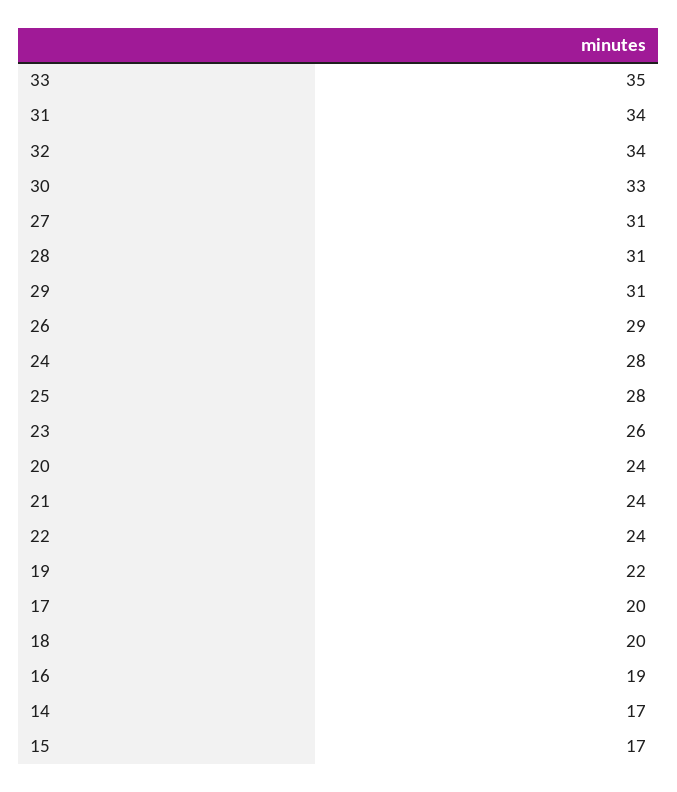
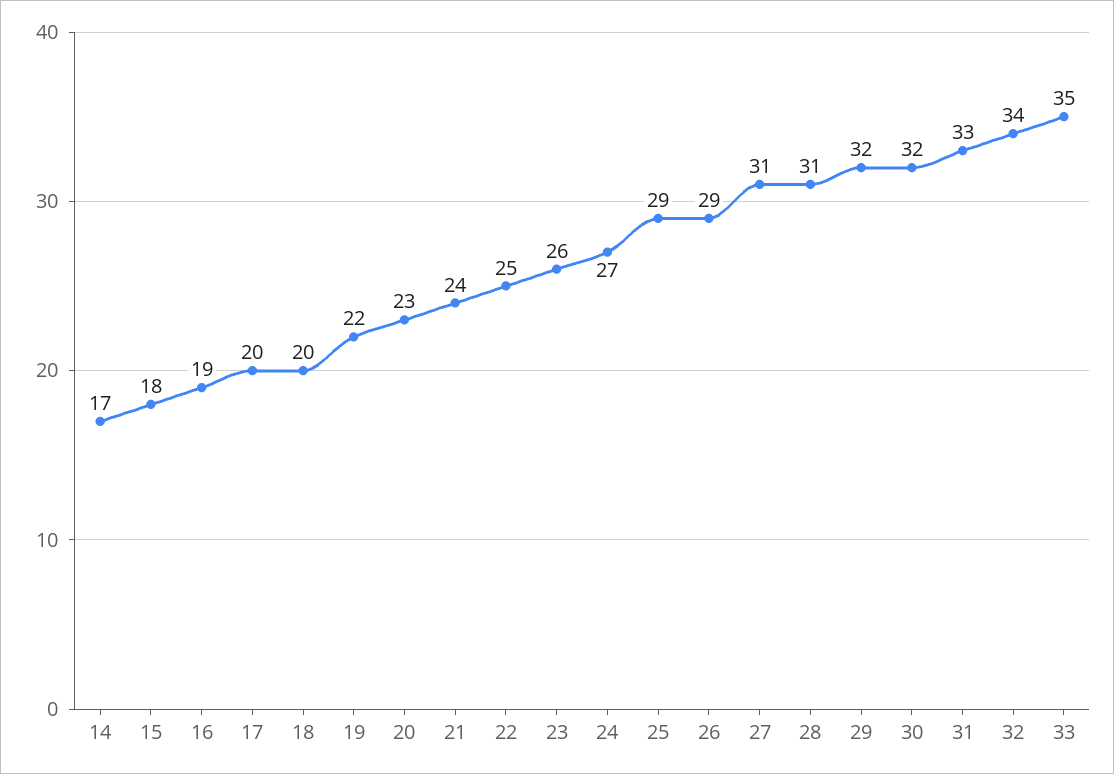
  {
    "33": 35,
-   "31": 34,
+   "31": 33,
    "32": 34,
-   "30": 33,
+   "30": 32,
    "27": 31,
    "28": 31,
-   "29": 31,
+   "29": 32,
    "26": 29,
-   "24": 28,
+   "24": 27,
-   "25": 28,
+   "25": 29,
    "23": 26,
-   "20": 24,
+   "20": 23,
    "21": 24,
-   "22": 24,
+   "22": 25,
    "19": 22,
    "17": 20,
    "18": 20,
    "16": 19,
    "14": 17,
-   "15": 17
+   "15": 18
  }

